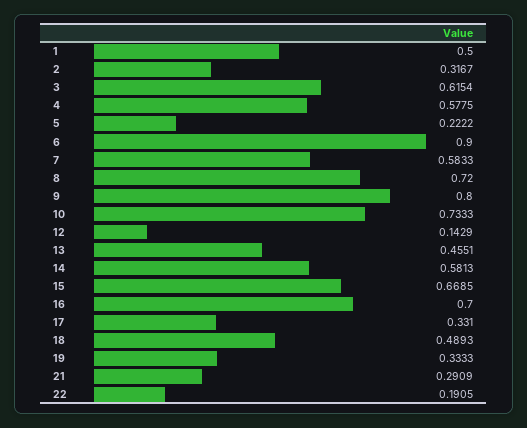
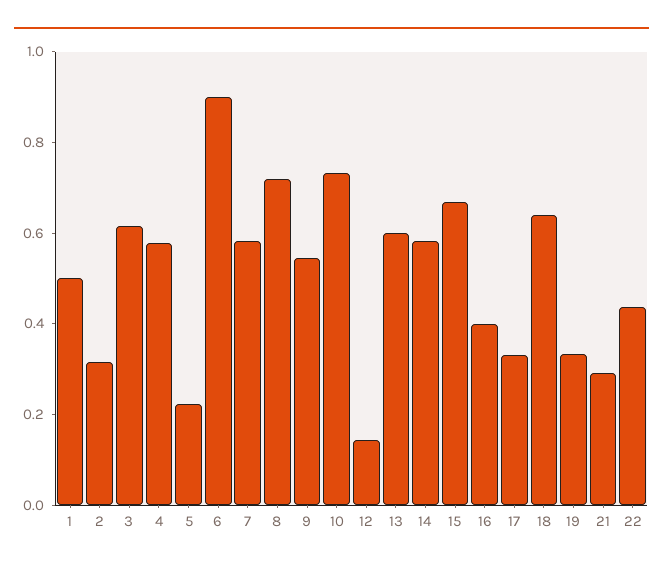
  {
    "1": 0.5,
    "2": 0.3167,
    "3": 0.6154,
    "4": 0.5775,
    "5": 0.2222,
    "6": 0.9,
    "7": 0.5833,
    "8": 0.72,
-   "9": 0.8,
+   "9": 0.55,
    "10": 0.7333,
    "12": 0.1429,
-   "13": 0.4551,
+   "13": 0.6,
    "14": 0.5813,
    "15": 0.6685,
-   "16": 0.7,
+   "16": 0.4,
    "17": 0.331,
-   "18": 0.4893,
+   "18": 0.65,
    "19": 0.3333,
    "21": 0.2909,
-   "22": 0.1905
+   "22": 0.45
  }

